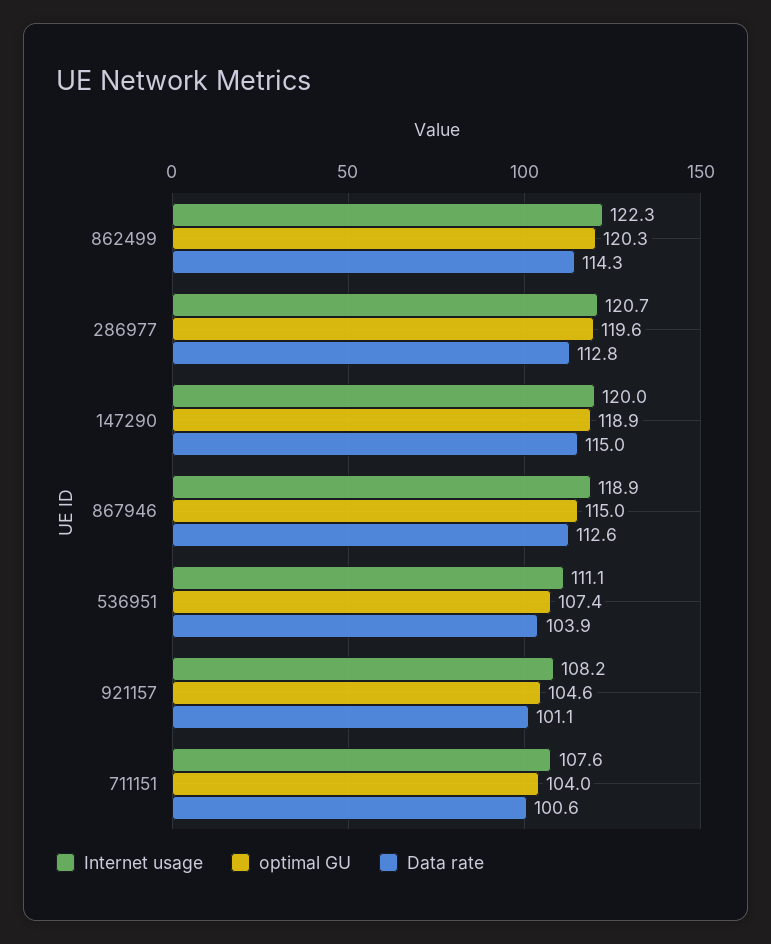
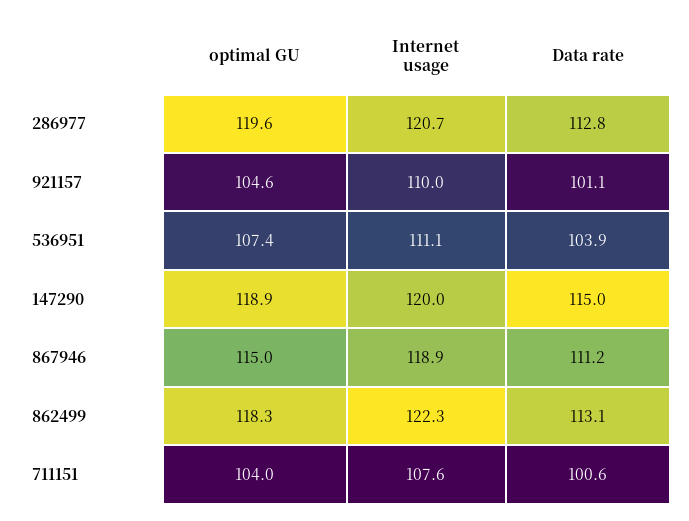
  {
    "Internet usage": {
      "862499": 122.3,
      "286977": 120.7,
      "147290": 120,
      "867946": 118.9,
      "536951": 111.1,
-     "921157": 108.2,
+     "921157": 110,
      "711151": 107.6
    },
    "optimal GU": {
-     "862499": 120.3,
+     "862499": 118.3,
      "286977": 119.6,
      "147290": 118.9,
      "867946": 115,
      "536951": 107.4,
      "921157": 104.6,
      "711151": 104
    },
    "Data rate": {
-     "862499": 114.3,
+     "862499": 113.1,
      "286977": 112.8,
      "147290": 115,
-     "867946": 112.6,
+     "867946": 111.2,
      "536951": 103.9,
      "921157": 101.1,
      "711151": 100.6
    }
  }

